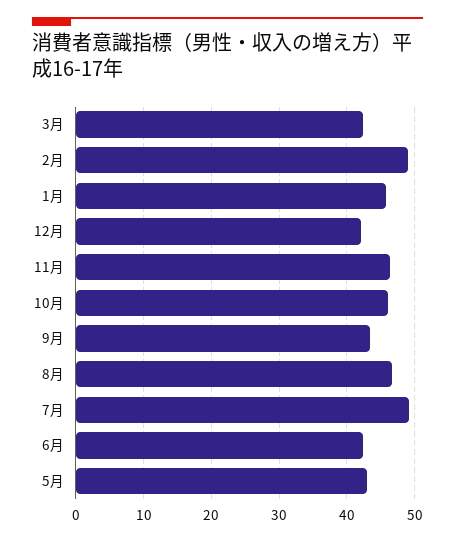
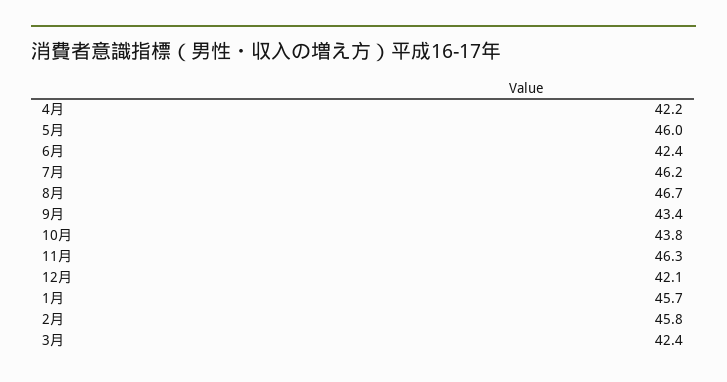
  {
    "3月": 42.4,
-   "2月": 49,
+   "2月": 45.8,
    "1月": 45.7,
    "12月": 42.1,
    "11月": 46.3,
-   "10月": 46,
+   "10月": 43.8,
    "9月": 43.4,
    "8月": 46.7,
-   "7月": 49,
+   "7月": 46.2,
    "6月": 42.4,
-   "5月": 43
+   "5月": 46,
+   "4月": 42.2
  }

